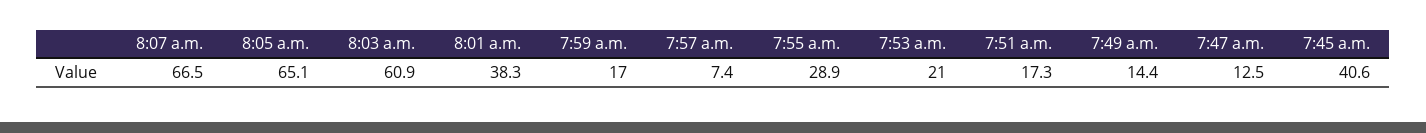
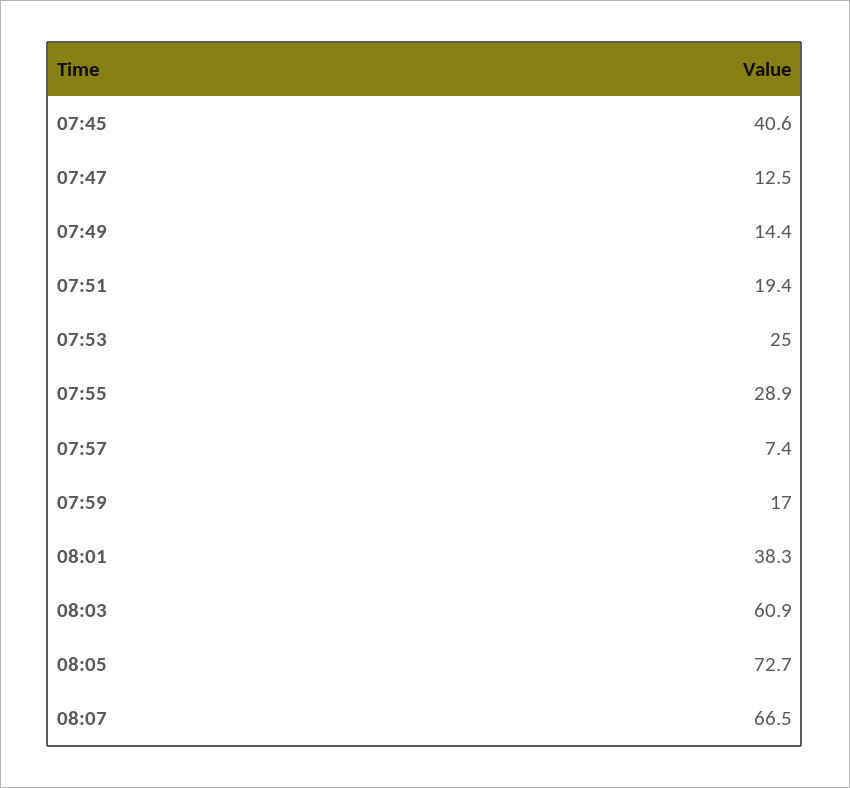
  {
    "8:07 a.m.": 66.5,
-   "8:05 a.m.": 65.1,
+   "8:05 a.m.": 72.7,
    "8:03 a.m.": 60.9,
    "8:01 a.m.": 38.3,
    "7:59 a.m.": 17,
    "7:57 a.m.": 7.4,
    "7:55 a.m.": 28.9,
-   "7:53 a.m.": 21,
+   "7:53 a.m.": 25,
-   "7:51 a.m.": 17.3,
+   "7:51 a.m.": 19.4,
    "7:49 a.m.": 14.4,
    "7:47 a.m.": 12.5,
    "7:45 a.m.": 40.6
  }

